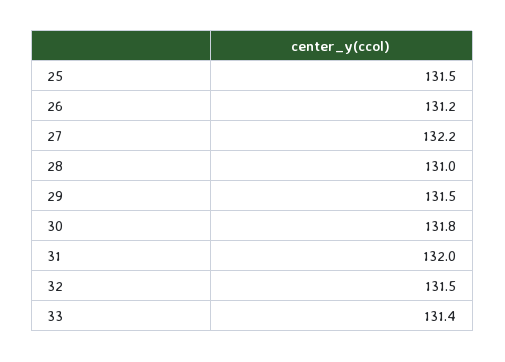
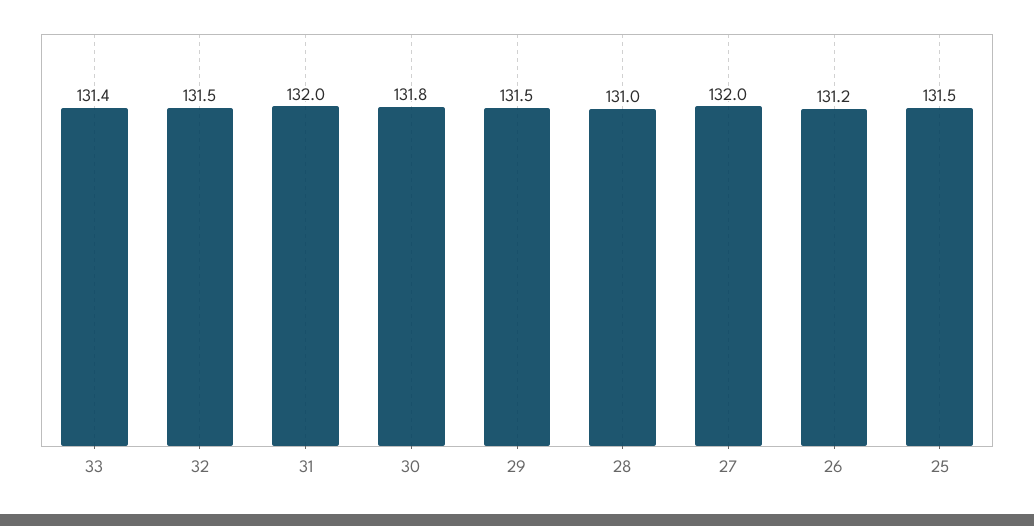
  {
    "25": 131.5,
    "26": 131.2,
-   "27": 132.2,
+   "27": 132,
    "28": 131,
    "29": 131.5,
    "30": 131.8,
    "31": 132,
    "32": 131.5,
    "33": 131.4
  }

